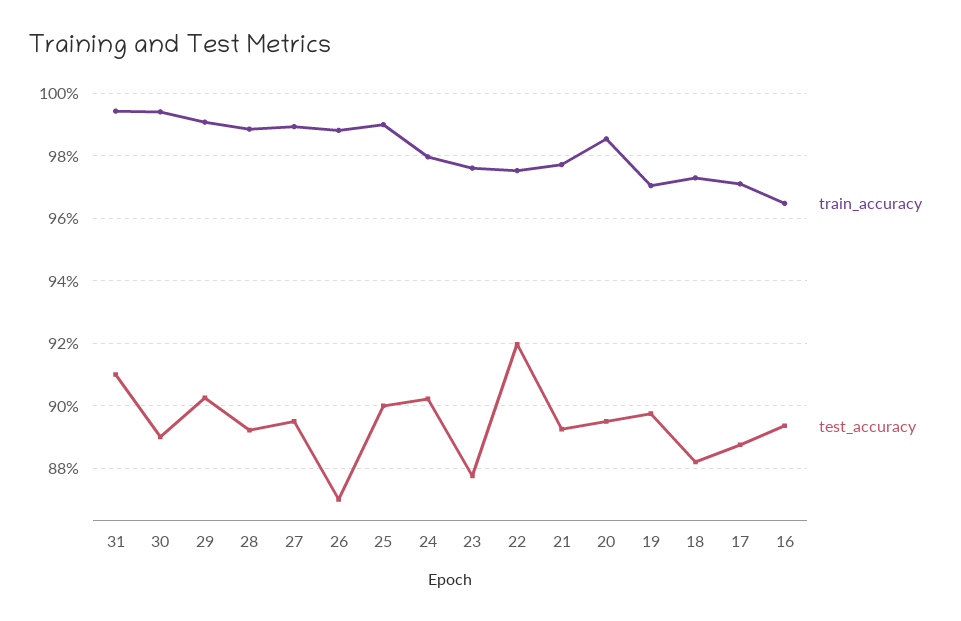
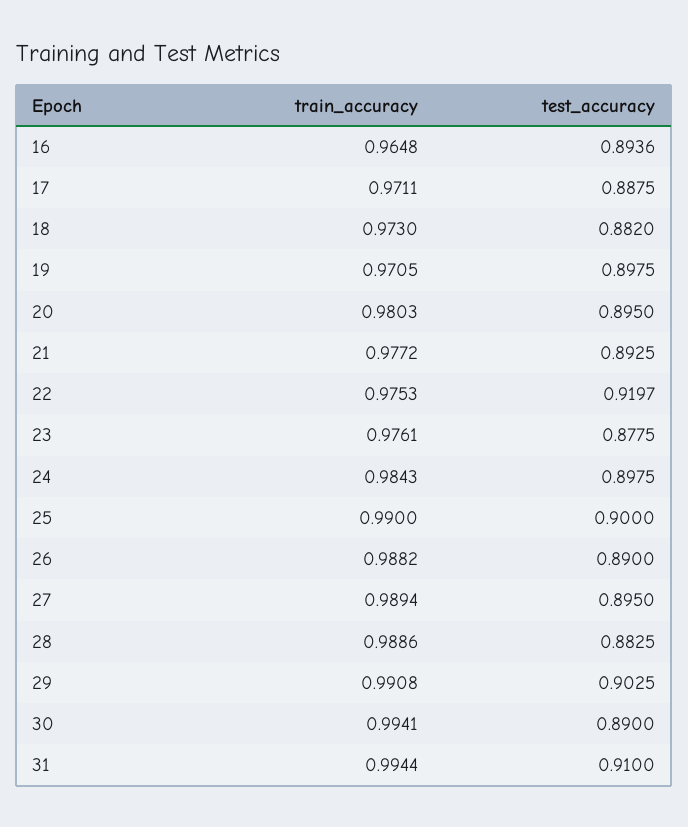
  {
    "train_accuracy": {
      "31": 0.9944,
      "30": 0.9941,
      "29": 0.9908,
      "28": 0.9886,
      "27": 0.9894,
      "26": 0.9882,
      "25": 0.99,
-     "24": 0.98,
+     "24": 0.9843,
      "23": 0.9761,
      "22": 0.9753,
      "21": 0.9772,
-     "20": 0.986,
+     "20": 0.9803,
      "19": 0.9705,
      "18": 0.973,
      "17": 0.9711,
      "16": 0.9648
    },
    "test_accuracy": {
      "31": 0.91,
      "30": 0.89,
      "29": 0.9025,
-     "28": 0.892,
+     "28": 0.8825,
      "27": 0.895,
-     "26": 0.87,
+     "26": 0.89,
      "25": 0.9,
-     "24": 0.902,
+     "24": 0.8975,
      "23": 0.8775,
      "22": 0.9197,
      "21": 0.8925,
      "20": 0.895,
      "19": 0.8975,
      "18": 0.882,
      "17": 0.8875,
      "16": 0.8936
    }
  }

